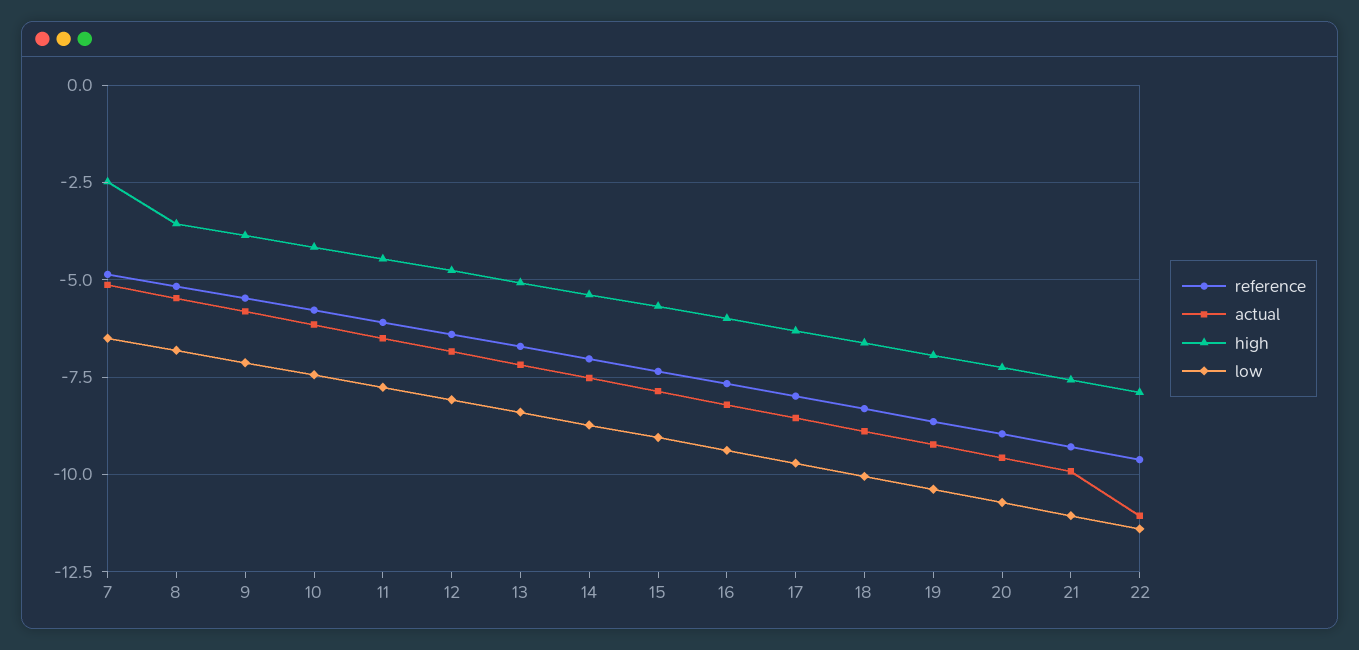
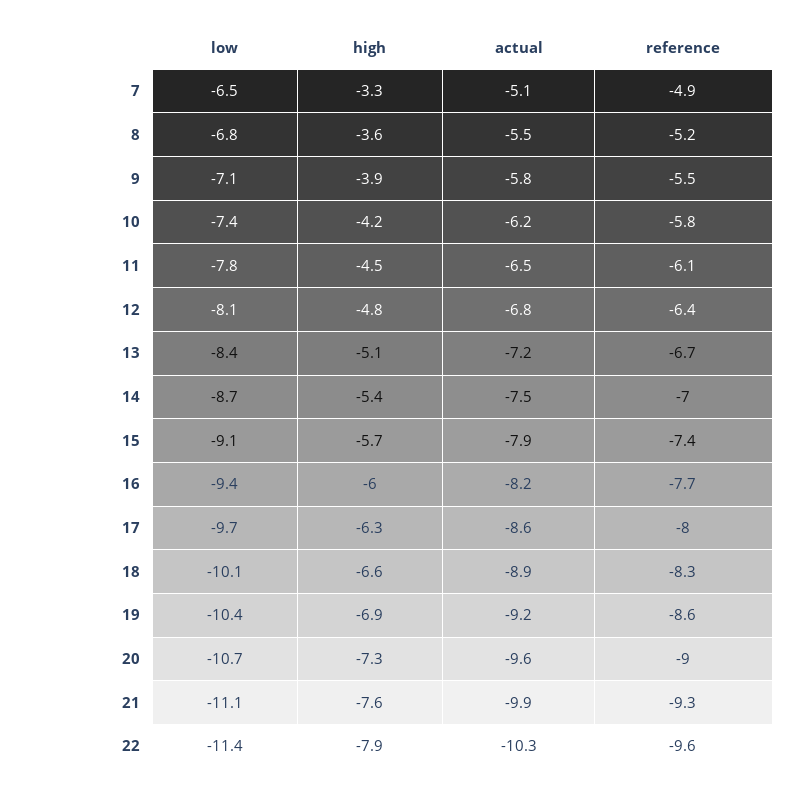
  {
    "reference": {
      "7": -4.9,
      "8": -5.2,
      "9": -5.5,
      "10": -5.8,
      "11": -6.1,
      "12": -6.4,
      "13": -6.7,
      "14": -7,
      "15": -7.4,
      "16": -7.7,
      "17": -8,
      "18": -8.3,
      "19": -8.6,
      "20": -9,
      "21": -9.3,
      "22": -9.6
    },
    "actual": {
      "7": -5.1,
      "8": -5.5,
      "9": -5.8,
      "10": -6.2,
      "11": -6.5,
      "12": -6.8,
      "13": -7.2,
      "14": -7.5,
      "15": -7.9,
      "16": -8.2,
      "17": -8.6,
      "18": -8.9,
      "19": -9.2,
      "20": -9.6,
      "21": -9.9,
-     "22": -11
+     "22": -10.3
    },
    "high": {
-     "7": -2.5,
+     "7": -3.3,
      "8": -3.6,
      "9": -3.9,
      "10": -4.2,
      "11": -4.5,
      "12": -4.8,
      "13": -5.1,
      "14": -5.4,
      "15": -5.7,
      "16": -6,
      "17": -6.3,
      "18": -6.6,
      "19": -6.9,
      "20": -7.3,
      "21": -7.6,
      "22": -7.9
    },
    "low": {
      "7": -6.5,
      "8": -6.8,
      "9": -7.1,
      "10": -7.4,
      "11": -7.8,
      "12": -8.1,
      "13": -8.4,
      "14": -8.7,
      "15": -9.1,
      "16": -9.4,
      "17": -9.7,
      "18": -10.1,
      "19": -10.4,
      "20": -10.7,
      "21": -11.1,
      "22": -11.4
    }
  }

